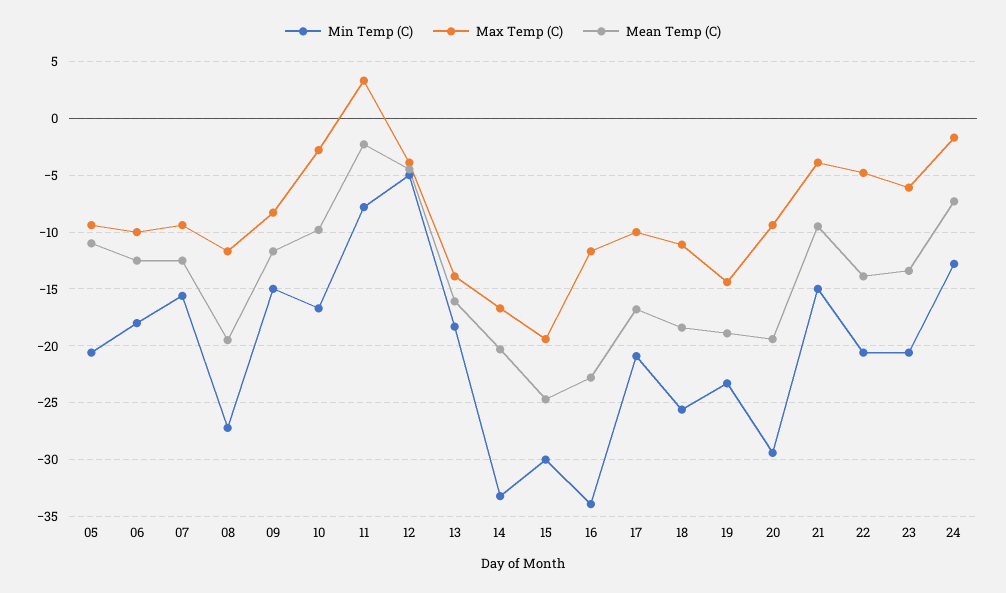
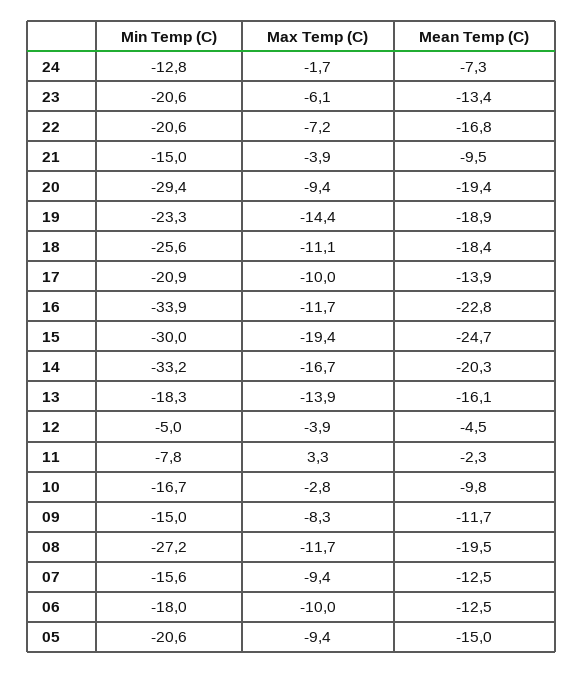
  {
    "Min Temp (C)": {
      "05": -20.6,
      "06": -18,
      "07": -15.6,
      "08": -27.2,
      "09": -15,
      "10": -16.7,
      "11": -7.8,
      "12": -5,
      "13": -18.3,
      "14": -33.2,
      "15": -30,
      "16": -33.9,
      "17": -20.9,
      "18": -25.6,
      "19": -23.3,
      "20": -29.4,
      "21": -15,
      "22": -20.6,
      "23": -20.6,
      "24": -12.8
    },
    "Max Temp (C)": {
      "05": -9.4,
      "06": -10,
      "07": -9.4,
      "08": -11.7,
      "09": -8.3,
      "10": -2.8,
      "11": 3.3,
      "12": -3.9,
      "13": -13.9,
      "14": -16.7,
      "15": -19.4,
      "16": -11.7,
      "17": -10,
      "18": -11.1,
      "19": -14.4,
      "20": -9.4,
      "21": -3.9,
-     "22": -5,
+     "22": -7.2,
      "23": -6.1,
      "24": -1.7
    },
    "Mean Temp (C)": {
-     "05": -11,
+     "05": -15,
      "06": -12.5,
      "07": -12.5,
      "08": -19.5,
      "09": -11.7,
      "10": -9.8,
      "11": -2.3,
      "12": -4.5,
      "13": -16.1,
      "14": -20.3,
      "15": -24.7,
      "16": -22.8,
-     "17": -17,
+     "17": -13.9,
      "18": -18.4,
      "19": -18.9,
      "20": -19.4,
      "21": -9.5,
-     "22": -14,
+     "22": -16.8,
      "23": -13.4,
      "24": -7.3
    }
  }

